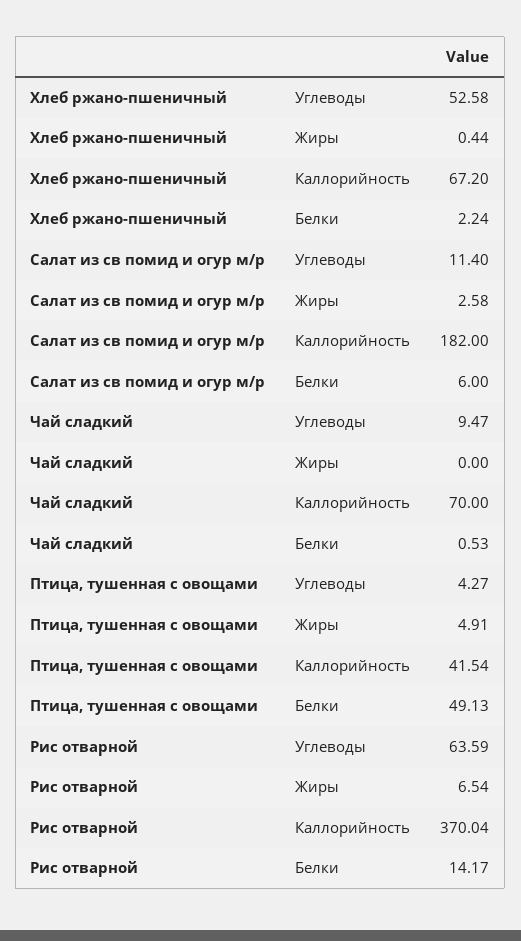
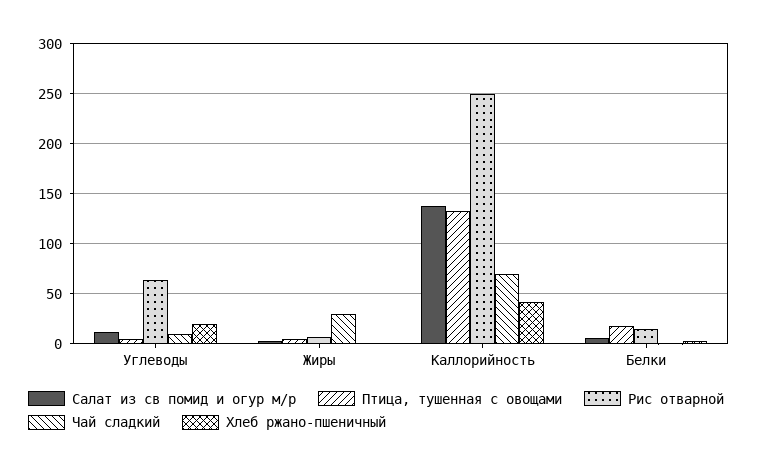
  {
    "Хлеб ржано-пшеничный": {
-     "Углеводы": 52.58,
+     "Углеводы": 20,
      "Жиры": 0.44,
-     "Каллорийность": 67.2,
+     "Каллорийность": 40,
      "Белки": 2.24
    },
    "Салат из св помид и огур м/р": {
      "Углеводы": 11.4,
      "Жиры": 2.58,
-     "Каллорийность": 182,
+     "Каллорийность": 140,
      "Белки": 6
    },
    "Чай сладкий": {
      "Углеводы": 9.47,
-     "Жиры": 0,
+     "Жиры": 30,
      "Каллорийность": 70,
      "Белки": 0.53
    },
    "Птица, тушенная с овощами": {
      "Углеводы": 4.27,
      "Жиры": 4.91,
-     "Каллорийность": 41.54,
+     "Каллорийность": 130,
-     "Белки": 49.13
+     "Белки": 20
    },
    "Рис отварной": {
      "Углеводы": 63.59,
      "Жиры": 6.54,
-     "Каллорийность": 370.04,
+     "Каллорийность": 250,
      "Белки": 14.17
    }
  }

